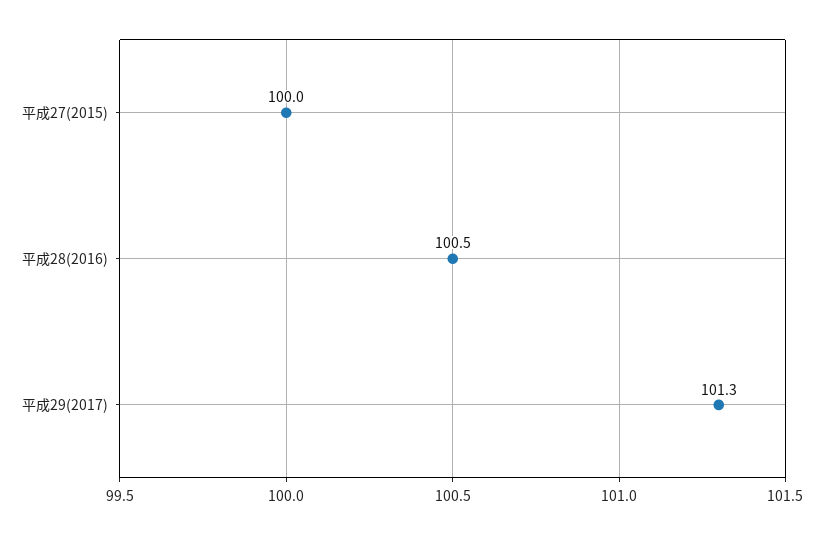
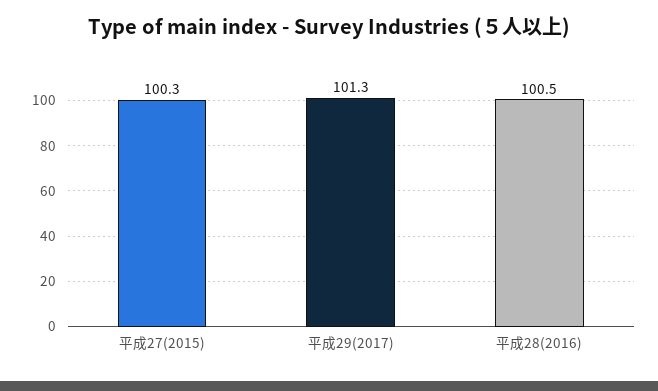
  {
-   "平成27(2015)": 100,
+   "平成27(2015)": 100.3,
    "平成28(2016)": 100.5,
    "平成29(2017)": 101.3
  }

